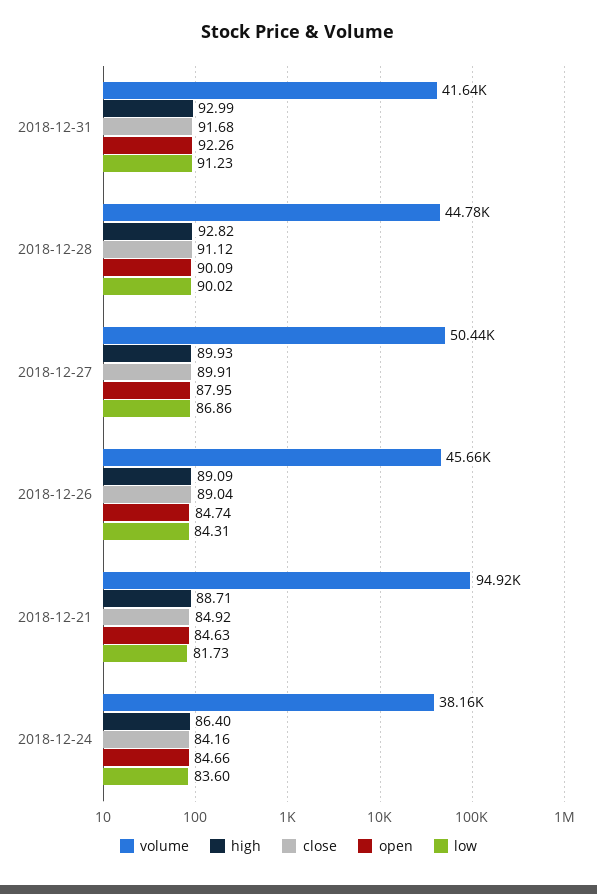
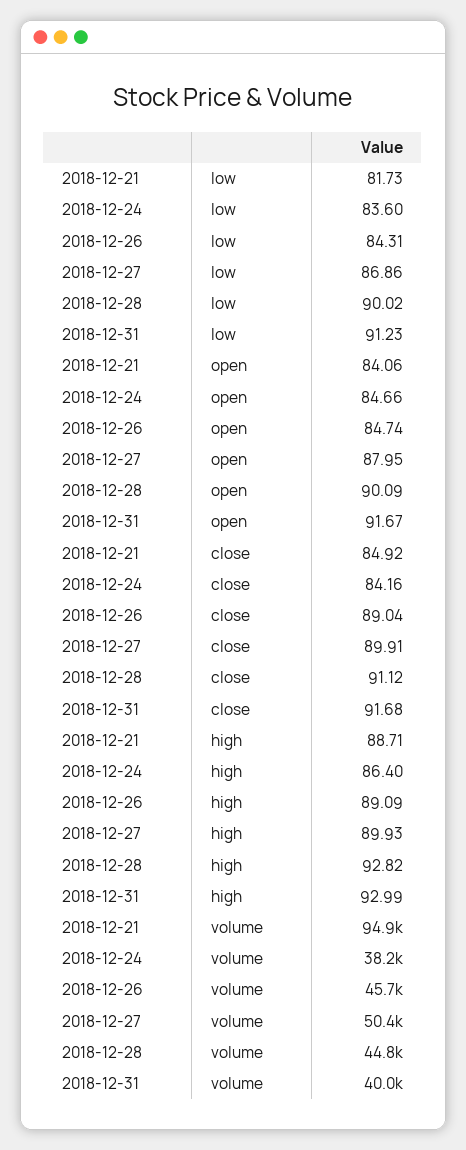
  {
    "volume": {
-     "2018-12-31": 41640,
+     "2018-12-31": 40000,
      "2018-12-28": 44780,
      "2018-12-27": 50440,
      "2018-12-26": 45660,
      "2018-12-21": 94920,
      "2018-12-24": 38160
    },
    "high": {
      "2018-12-31": 92.99,
      "2018-12-28": 92.82,
      "2018-12-27": 89.93,
      "2018-12-26": 89.09,
      "2018-12-21": 88.71,
      "2018-12-24": 86.4
    },
    "close": {
      "2018-12-31": 91.68,
      "2018-12-28": 91.12,
      "2018-12-27": 89.91,
      "2018-12-26": 89.04,
      "2018-12-21": 84.92,
      "2018-12-24": 84.16
    },
    "open": {
-     "2018-12-31": 92.26,
+     "2018-12-31": 91.67,
      "2018-12-28": 90.09,
      "2018-12-27": 87.95,
      "2018-12-26": 84.74,
-     "2018-12-21": 84.63,
+     "2018-12-21": 84.06,
      "2018-12-24": 84.66
    },
    "low": {
      "2018-12-31": 91.23,
      "2018-12-28": 90.02,
      "2018-12-27": 86.86,
      "2018-12-26": 84.31,
      "2018-12-21": 81.73,
      "2018-12-24": 83.6
    }
  }

